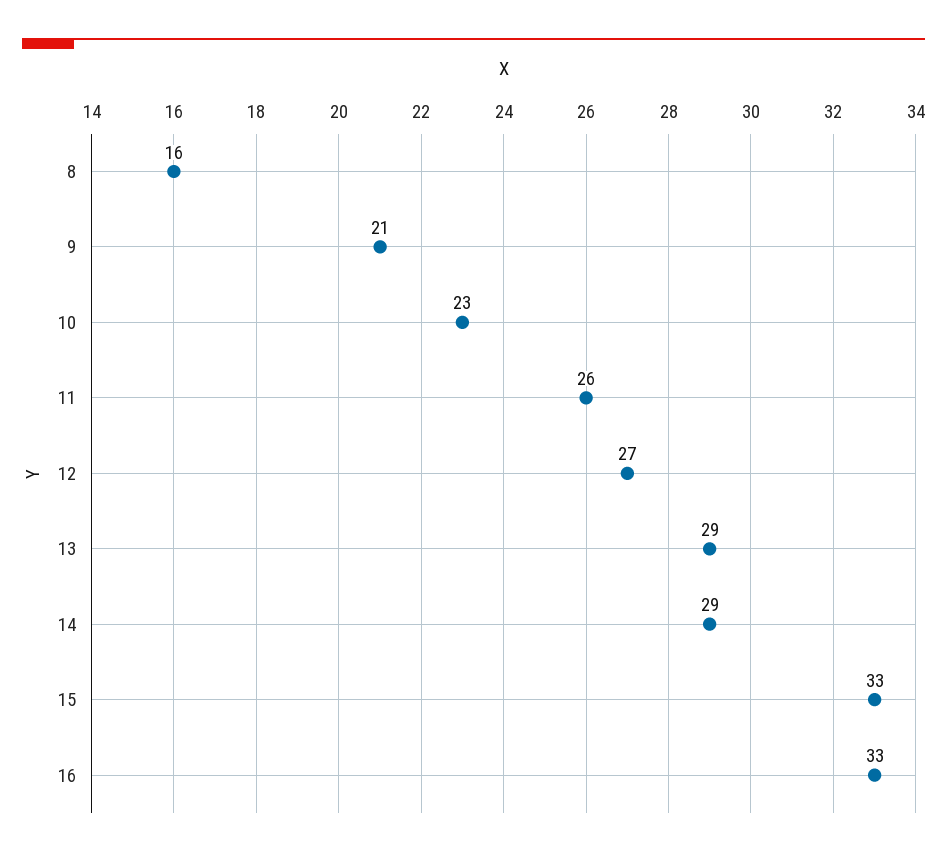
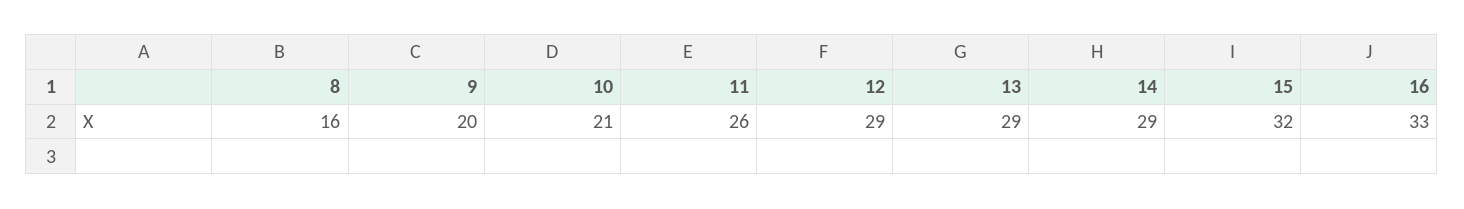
  {
    "8": 16,
-   "9": 21,
+   "9": 20,
-   "10": 23,
+   "10": 21,
    "11": 26,
-   "12": 27,
+   "12": 29,
    "13": 29,
    "14": 29,
-   "15": 33,
+   "15": 32,
    "16": 33
  }

